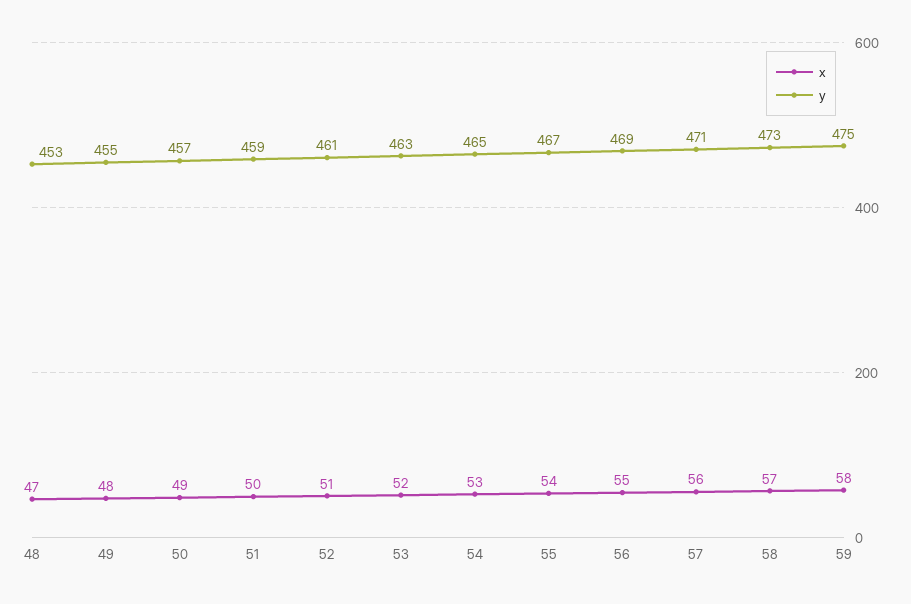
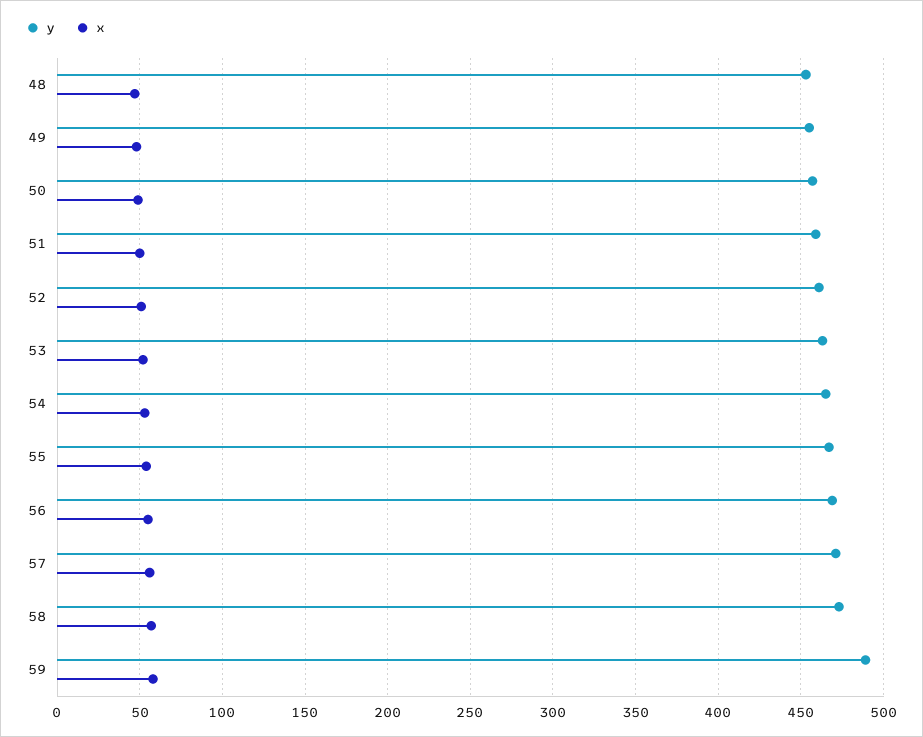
  {
    "x": {
      "48": 47,
      "49": 48,
      "50": 49,
      "51": 50,
      "52": 51,
      "53": 52,
      "54": 53,
      "55": 54,
      "56": 55,
      "57": 56,
      "58": 57,
      "59": 58
    },
    "y": {
      "48": 453,
      "49": 455,
      "50": 457,
      "51": 459,
      "52": 461,
      "53": 463,
      "54": 465,
      "55": 467,
      "56": 469,
      "57": 471,
      "58": 473,
-     "59": 475
+     "59": 490
    }
  }

